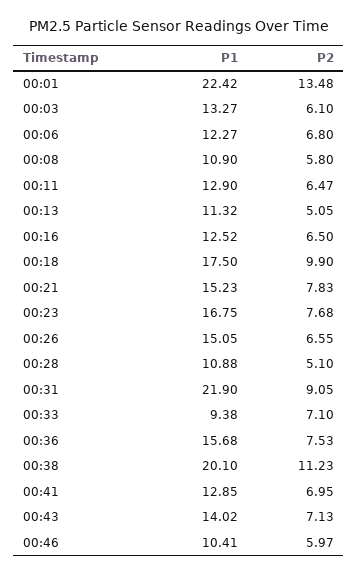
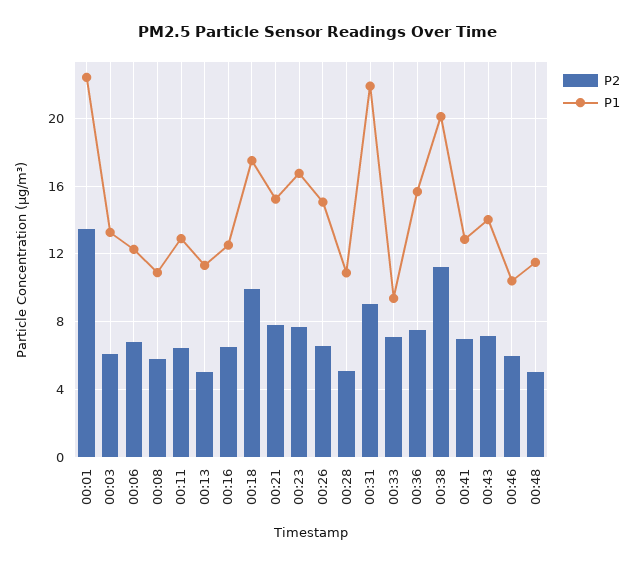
  {
    "P1": {
      "00:01": 22.42,
      "00:03": 13.27,
      "00:06": 12.27,
      "00:08": 10.9,
      "00:11": 12.9,
      "00:13": 11.32,
      "00:16": 12.52,
      "00:18": 17.5,
      "00:21": 15.23,
      "00:23": 16.75,
      "00:26": 15.05,
      "00:28": 10.88,
      "00:31": 21.9,
      "00:33": 9.38,
      "00:36": 15.68,
      "00:38": 20.1,
      "00:41": 12.85,
      "00:43": 14.02,
-     "00:46": 10.41
+     "00:46": 10.41,
+     "00:48": 11.5
    },
    "P2": {
      "00:01": 13.48,
      "00:03": 6.1,
      "00:06": 6.8,
      "00:08": 5.8,
      "00:11": 6.47,
      "00:13": 5.05,
      "00:16": 6.5,
      "00:18": 9.9,
      "00:21": 7.83,
      "00:23": 7.68,
      "00:26": 6.55,
      "00:28": 5.1,
      "00:31": 9.05,
      "00:33": 7.1,
      "00:36": 7.53,
      "00:38": 11.23,
      "00:41": 6.95,
      "00:43": 7.13,
-     "00:46": 5.97
+     "00:46": 5.97,
+     "00:48": 5
    }
  }

